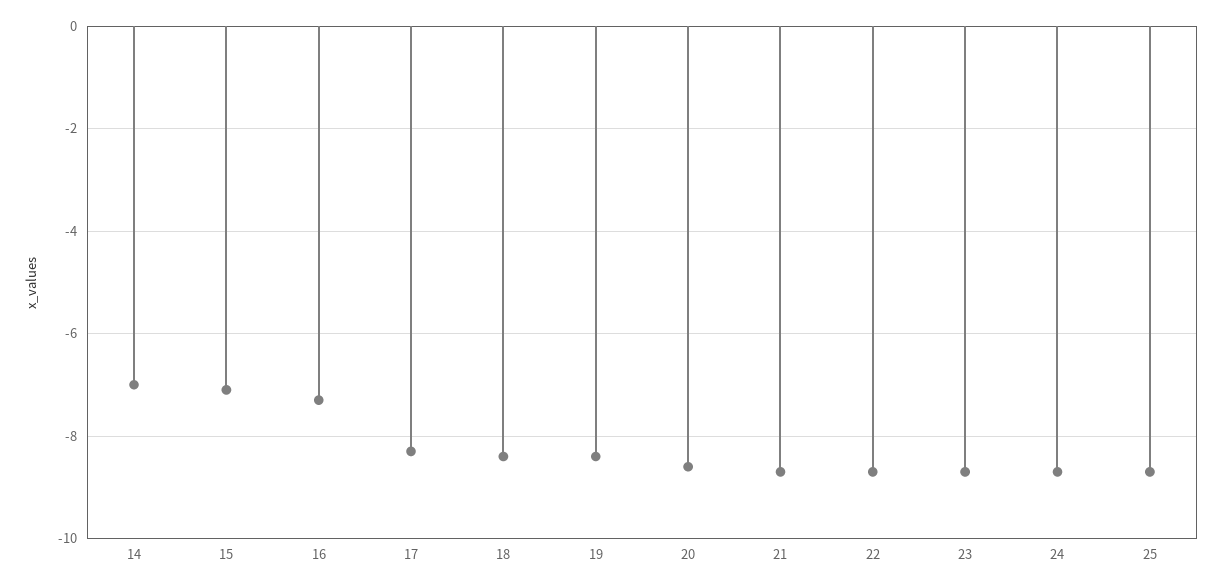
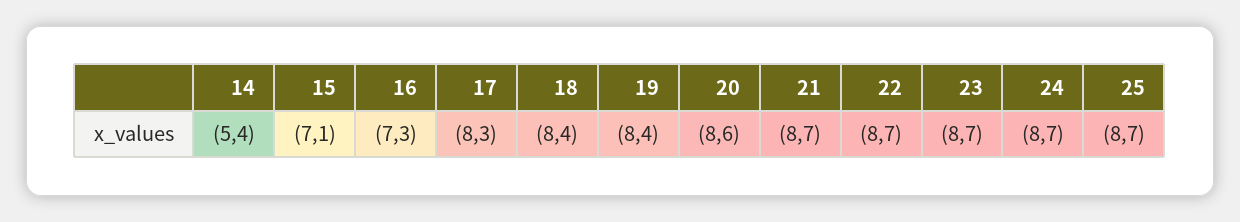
  {
-   "14": -7,
+   "14": -5.4,
    "15": -7.1,
    "16": -7.3,
    "17": -8.3,
    "18": -8.4,
    "19": -8.4,
    "20": -8.6,
    "21": -8.7,
    "22": -8.7,
    "23": -8.7,
    "24": -8.7,
    "25": -8.7
  }

